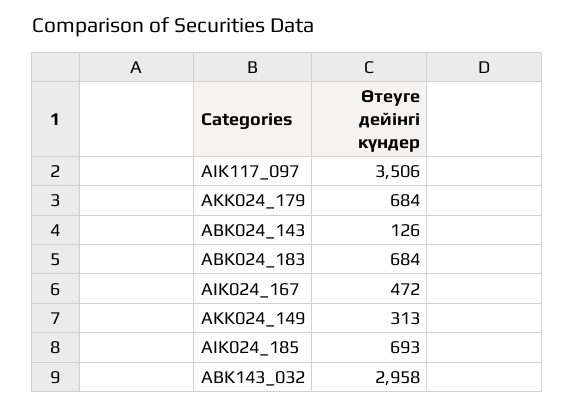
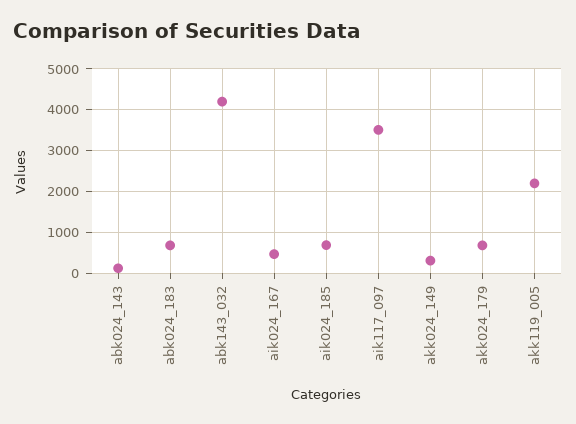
  {
    "AIK117_097": 3506,
    "AKK024_179": 684,
    "ABK024_143": 126,
    "ABK024_183": 684,
    "AIK024_167": 472,
    "AKK024_149": 313,
    "AIK024_185": 693,
-   "ABK143_032": 2958
+   "ABK143_032": 4200,
+   "akk119_005": 2200
  }

